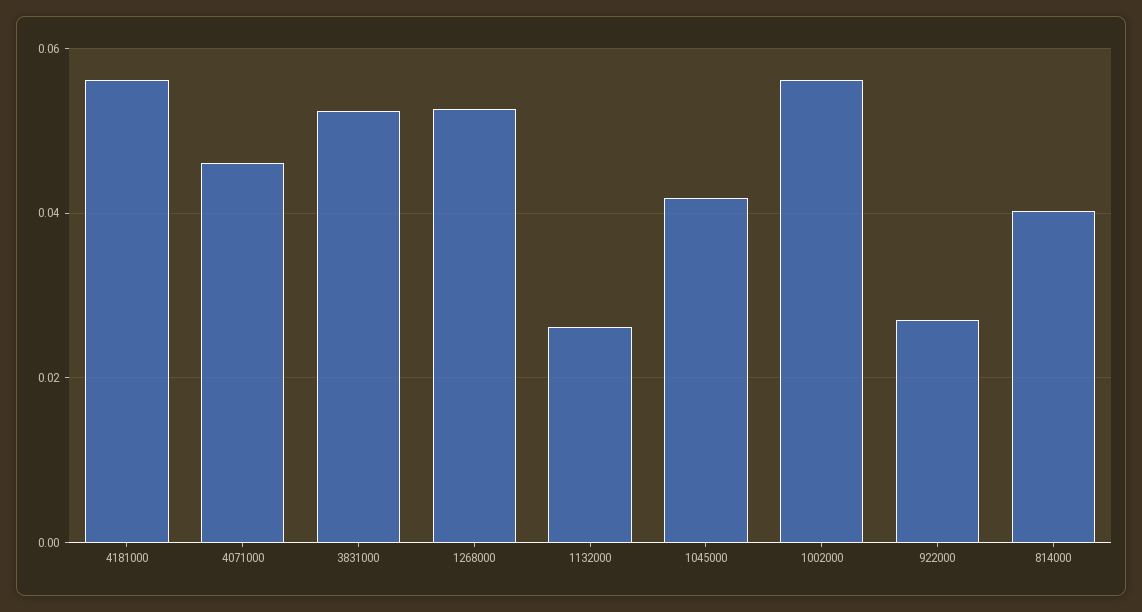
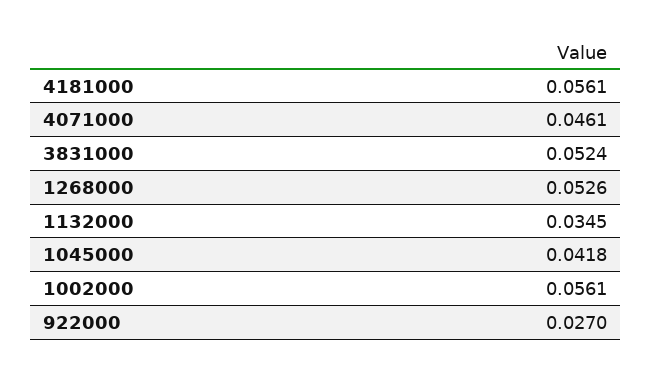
  {
    "4181000": 0.0561,
    "4071000": 0.0461,
    "3831000": 0.0524,
    "1268000": 0.0526,
-   "1132000": 0.026,
+   "1132000": 0.0345,
    "1045000": 0.0418,
    "1002000": 0.0561,
-   "922000": 0.027,
+   "922000": 0.027
-   "814000": 0.04
  }

